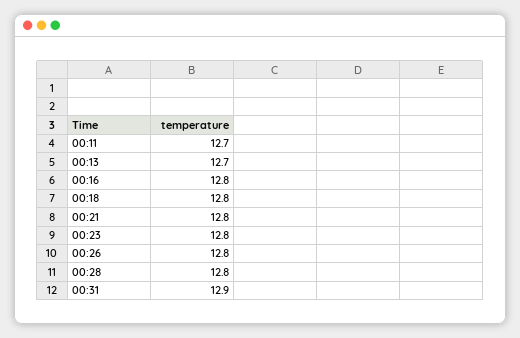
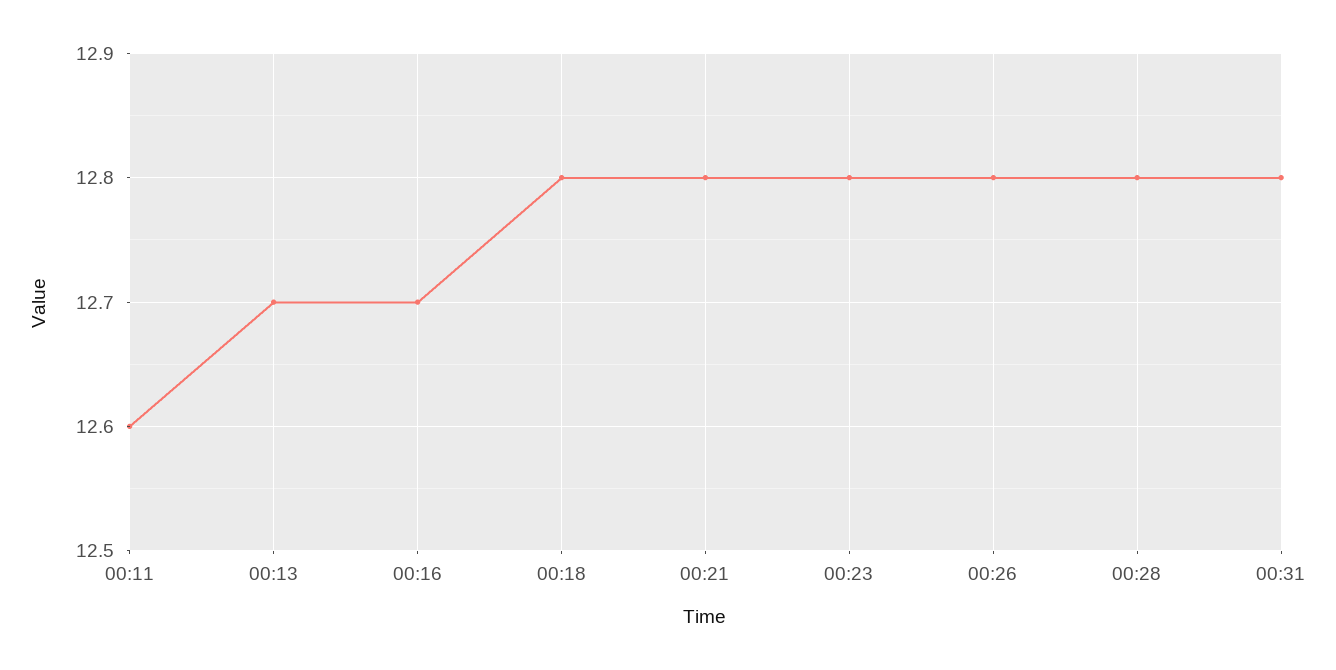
  {
-   "00:11": 12.7,
+   "00:11": 12.6,
    "00:13": 12.7,
-   "00:16": 12.8,
+   "00:16": 12.7,
    "00:18": 12.8,
    "00:21": 12.8,
    "00:23": 12.8,
    "00:26": 12.8,
    "00:28": 12.8,
-   "00:31": 12.9
+   "00:31": 12.8
  }

